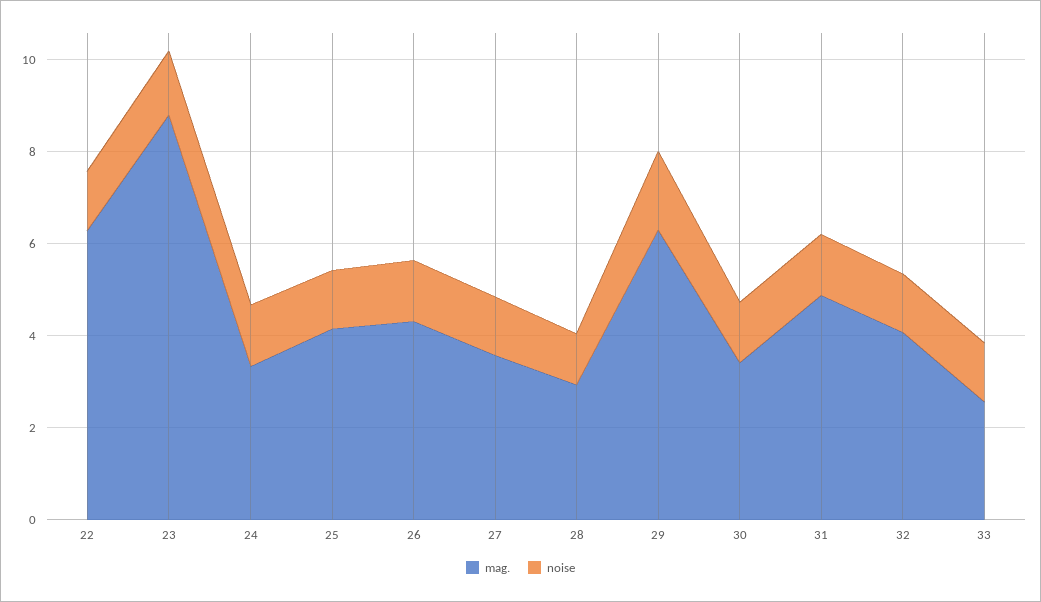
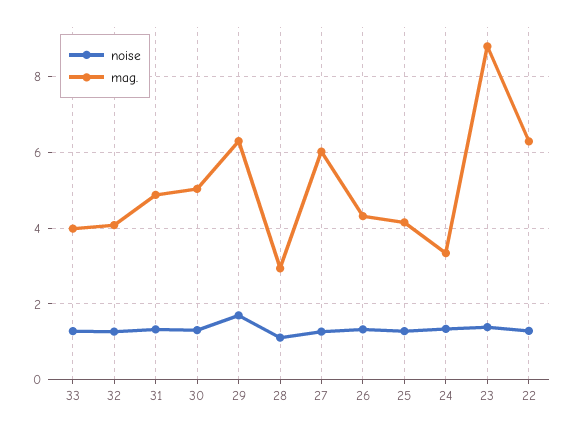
  {
    "mag.": {
      "22": 6.2,
      "23": 8.8,
      "24": 3.4,
      "25": 4.2,
      "26": 4.4,
-     "27": 3.5,
+     "27": 6,
      "28": 3,
      "29": 6.4,
-     "30": 3.5,
+     "30": 5,
      "31": 4.8,
      "32": 4,
-     "33": 2.5
+     "33": 4
    },
    "noise": {
      "22": 1.2,
      "23": 1.4,
      "24": 1.4,
      "25": 1.2,
      "26": 1.4,
      "27": 1.2,
      "28": 1.2,
      "29": 1.8,
      "30": 1.4,
      "31": 1.4,
      "32": 1.2,
      "33": 1.2
    }
  }

